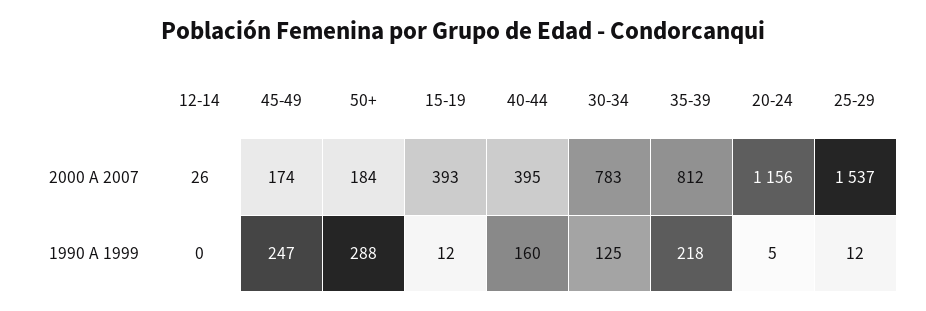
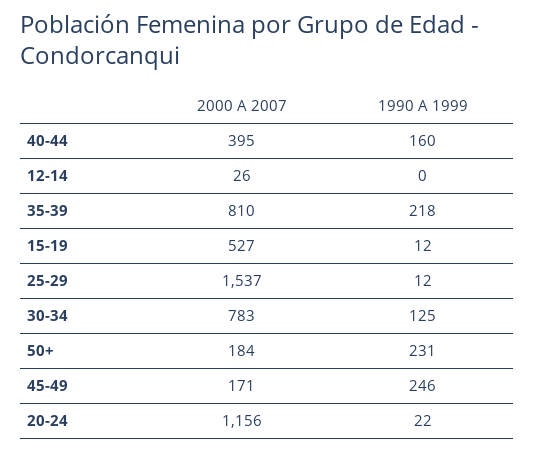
  {
    "12-14": {
      "2000 A 2007": 26,
      "1990 A 1999": 0
    },
    "45-49": {
-     "2000 A 2007": 174,
+     "2000 A 2007": 171,
-     "1990 A 1999": 247
+     "1990 A 1999": 246
    },
    "50+": {
      "2000 A 2007": 184,
-     "1990 A 1999": 288
+     "1990 A 1999": 231
    },
    "15-19": {
-     "2000 A 2007": 393,
+     "2000 A 2007": 527,
      "1990 A 1999": 12
    },
    "40-44": {
      "2000 A 2007": 395,
      "1990 A 1999": 160
    },
    "30-34": {
      "2000 A 2007": 783,
      "1990 A 1999": 125
    },
    "35-39": {
-     "2000 A 2007": 812,
+     "2000 A 2007": 810,
      "1990 A 1999": 218
    },
    "20-24": {
      "2000 A 2007": 1156,
-     "1990 A 1999": 5
+     "1990 A 1999": 22
    },
    "25-29": {
      "2000 A 2007": 1537,
      "1990 A 1999": 12
    }
  }

